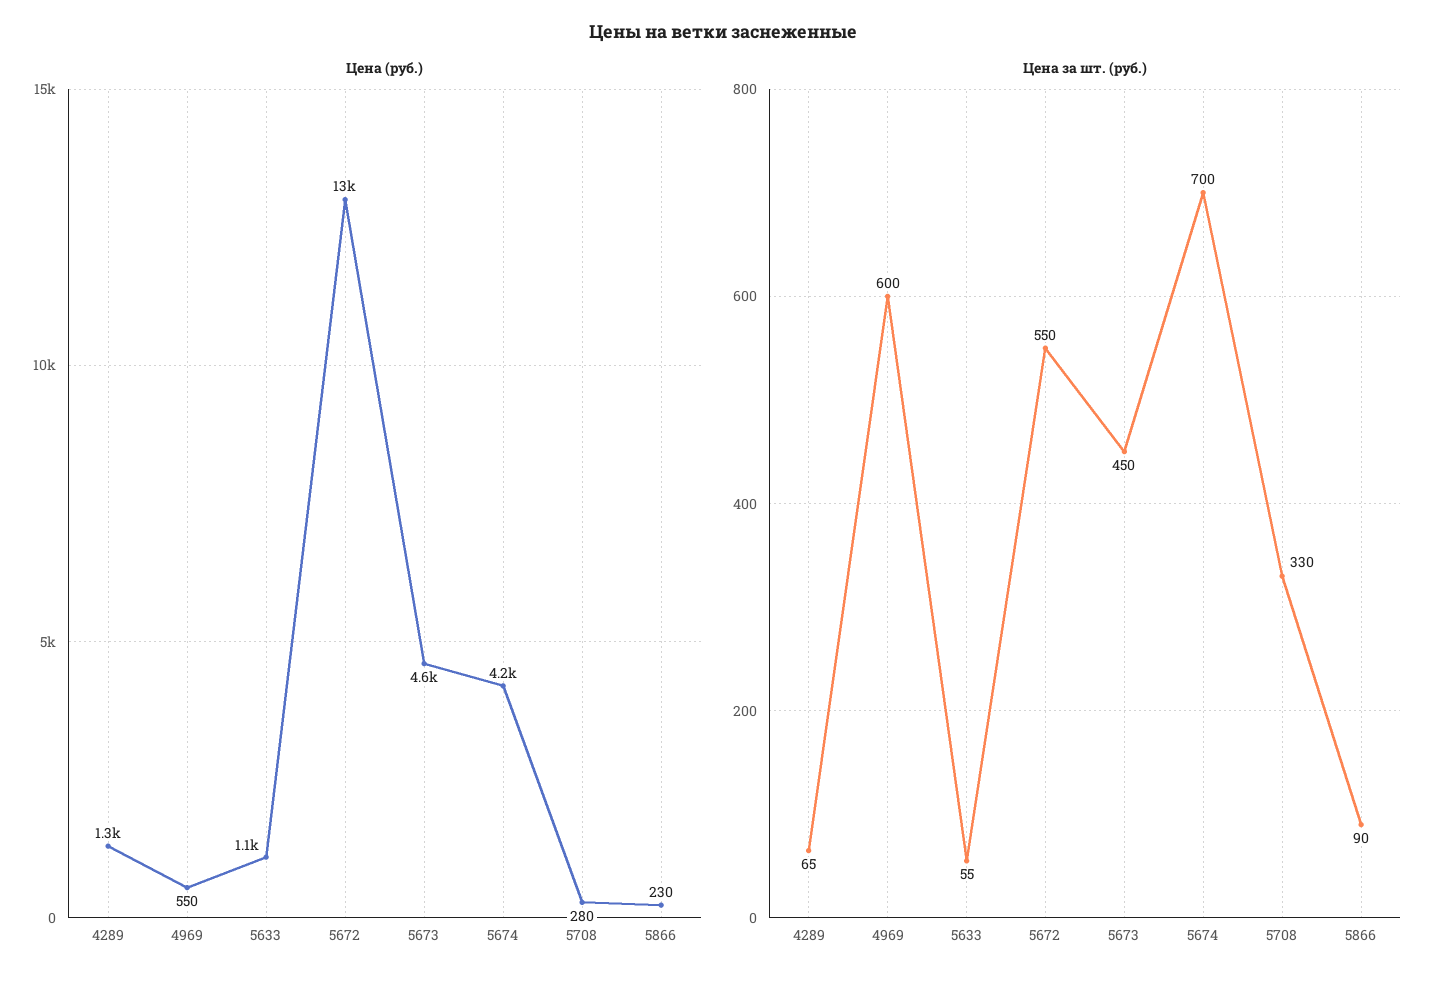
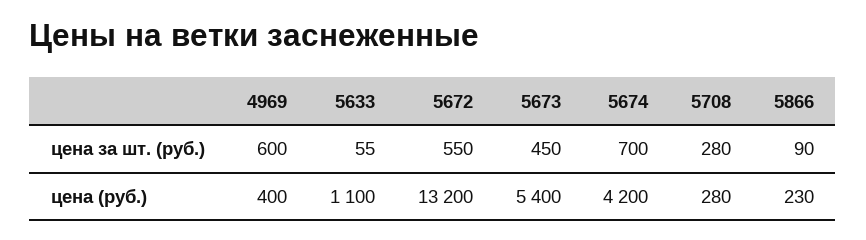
  {
    "Цена (руб.)": {
-     "4289": 1300,
-     "4969": 550,
+     "4969": 400,
      "5633": 1100,
      "5672": 13200,
-     "5673": 4600,
+     "5673": 5400,
      "5674": 4200,
      "5708": 280,
      "5866": 230
    },
    "Цена за шт. (руб.)": {
-     "4289": 65,
      "4969": 600,
      "5633": 55,
      "5672": 550,
      "5673": 450,
      "5674": 700,
-     "5708": 330,
+     "5708": 280,
      "5866": 90
    }
  }

